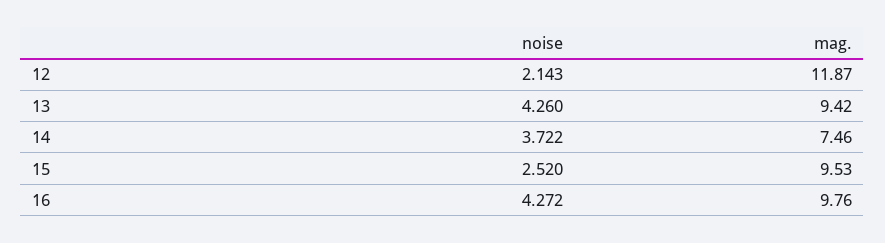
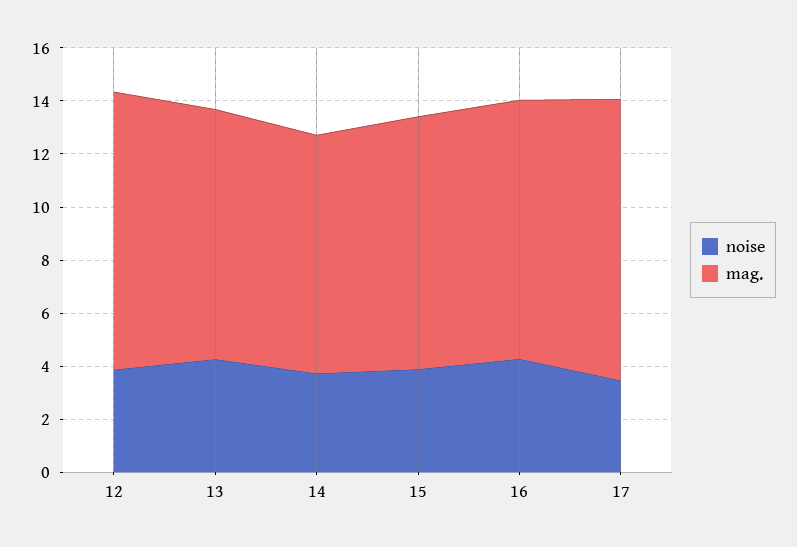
  {
    "noise": {
-     "12": 2.143,
+     "12": 4,
      "13": 4.26,
      "14": 3.722,
-     "15": 2.52,
+     "15": 4,
-     "16": 4.272
+     "16": 4.272,
+     "17": 3.5
    },
    "mag.": {
-     "12": 11.87,
+     "12": 10.5,
      "13": 9.42,
-     "14": 7.46,
+     "14": 9,
      "15": 9.53,
-     "16": 9.76
+     "16": 9.76,
+     "17": 10.5
    }
  }

